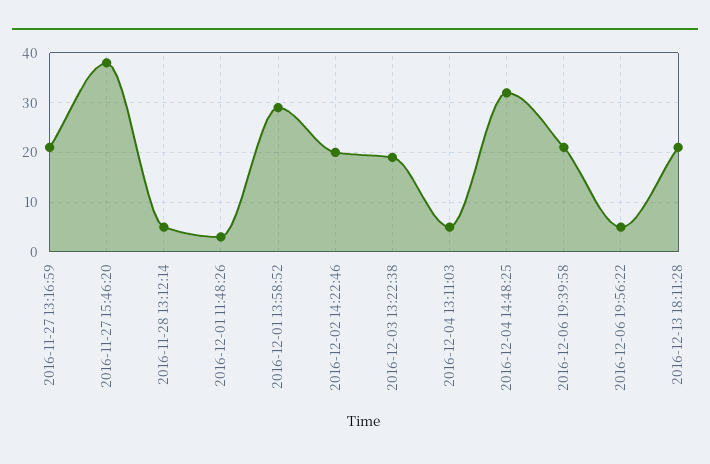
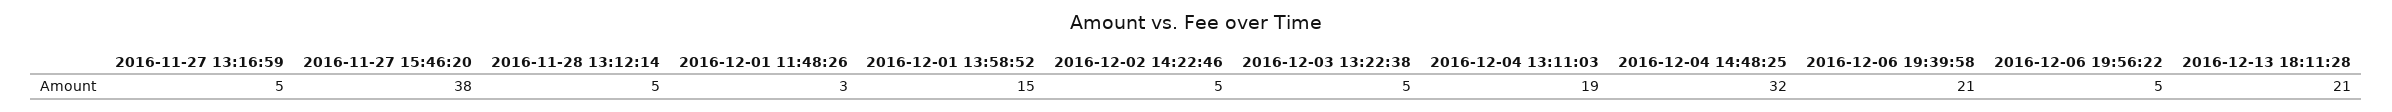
  {
-   "2016-11-27 13:16:59": 20,
+   "2016-11-27 13:16:59": 5,
    "2016-11-27 15:46:20": 38,
    "2016-11-28 13:12:14": 5,
    "2016-12-01 11:48:26": 3,
-   "2016-12-01 13:58:52": 30,
+   "2016-12-01 13:58:52": 15,
-   "2016-12-02 14:22:46": 20,
+   "2016-12-02 14:22:46": 5,
-   "2016-12-03 13:22:38": 20,
+   "2016-12-03 13:22:38": 5,
-   "2016-12-04 13:11:03": 5,
+   "2016-12-04 13:11:03": 19,
    "2016-12-04 14:48:25": 32,
    "2016-12-06 19:39:58": 21,
    "2016-12-06 19:56:22": 5,
    "2016-12-13 18:11:28": 21
  }

